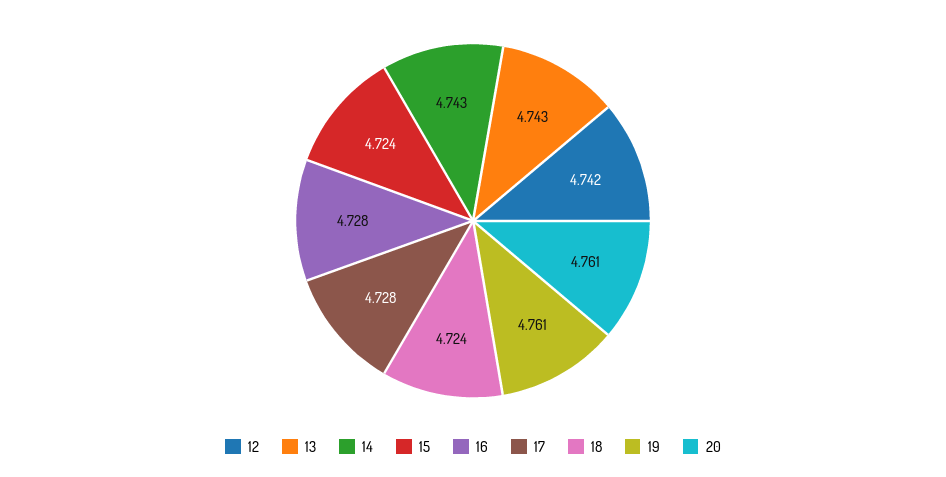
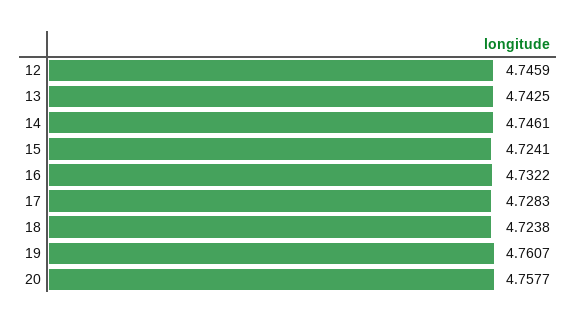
  {
-   "12": 4.742,
+   "12": 4.7459,
    "13": 4.7425,
-   "14": 4.743,
+   "14": 4.7461,
    "15": 4.7241,
-   "16": 4.728,
+   "16": 4.7322,
    "17": 4.7283,
    "18": 4.7238,
    "19": 4.7607,
-   "20": 4.761
+   "20": 4.7577
  }

